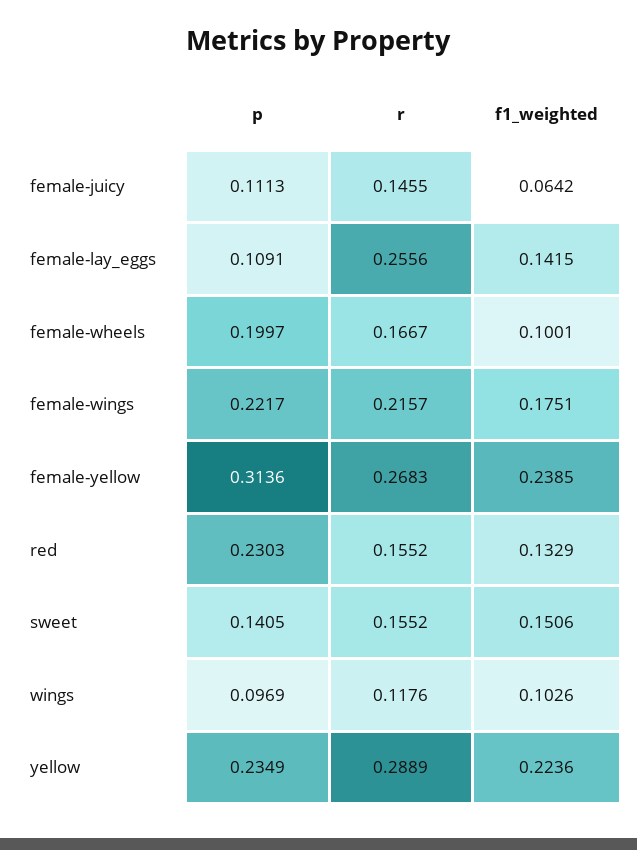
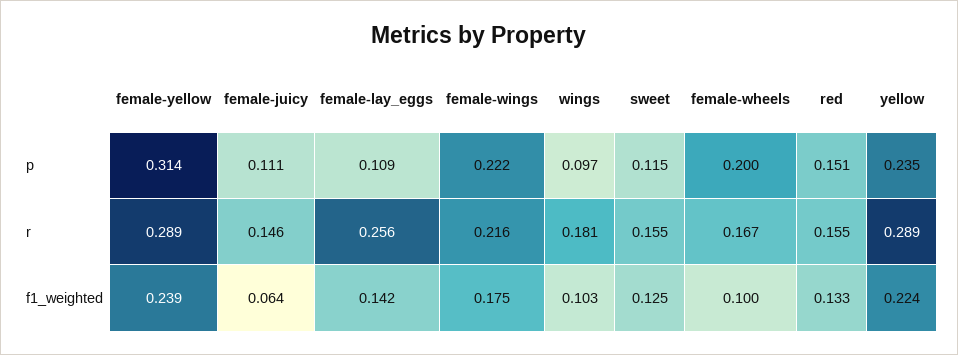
  {
    "p": {
      "female-juicy": 0.1113,
      "female-lay_eggs": 0.1091,
      "female-wheels": 0.1997,
      "female-wings": 0.2217,
      "female-yellow": 0.3136,
-     "red": 0.2303,
+     "red": 0.151,
-     "sweet": 0.1405,
+     "sweet": 0.115,
      "wings": 0.0969,
      "yellow": 0.2349
    },
    "r": {
      "female-juicy": 0.1455,
      "female-lay_eggs": 0.2556,
      "female-wheels": 0.1667,
      "female-wings": 0.2157,
-     "female-yellow": 0.2683,
+     "female-yellow": 0.289,
      "red": 0.1552,
      "sweet": 0.1552,
-     "wings": 0.1176,
+     "wings": 0.181,
      "yellow": 0.2889
    },
    "f1_weighted": {
      "female-juicy": 0.0642,
      "female-lay_eggs": 0.1415,
      "female-wheels": 0.1001,
      "female-wings": 0.1751,
      "female-yellow": 0.2385,
      "red": 0.1329,
-     "sweet": 0.1506,
+     "sweet": 0.125,
      "wings": 0.1026,
      "yellow": 0.2236
    }
  }

